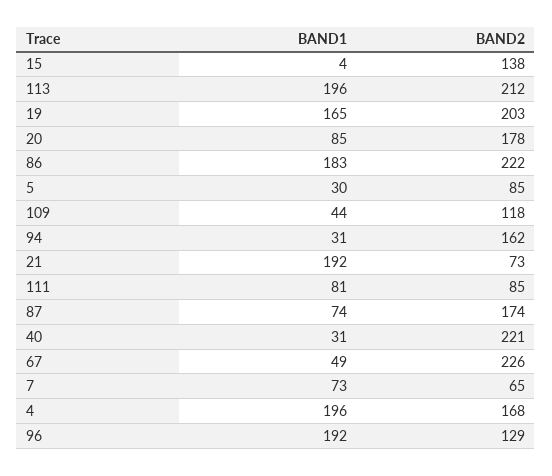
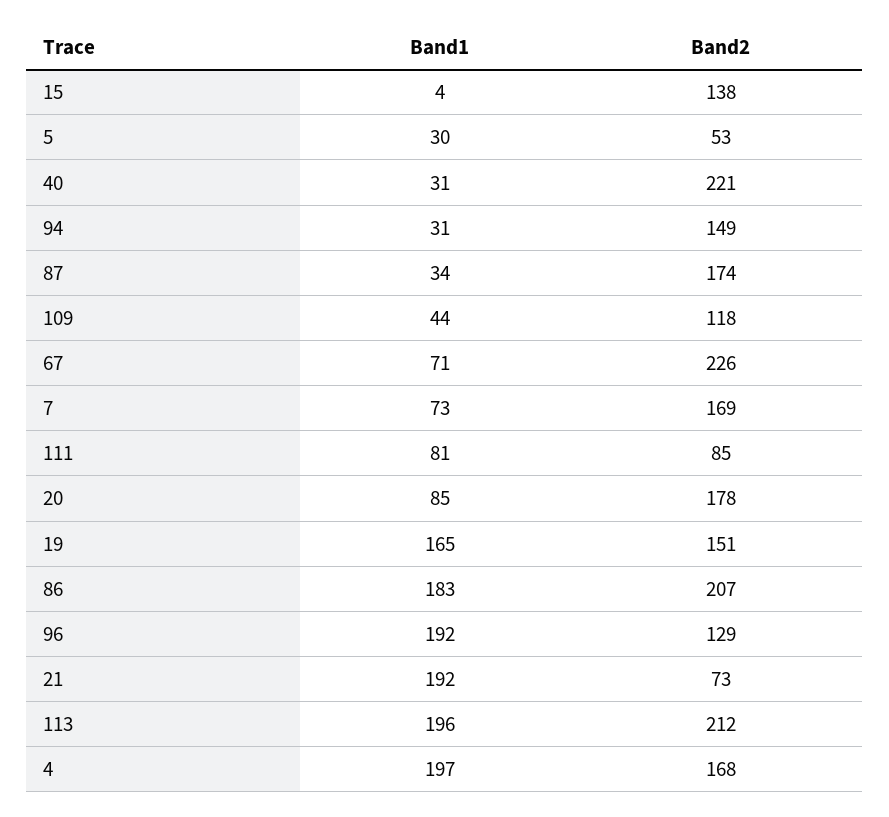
  {
    "BAND1": {
      "15": 4,
      "113": 196,
      "19": 165,
      "20": 85,
      "86": 183,
      "5": 30,
      "109": 44,
      "94": 31,
      "21": 192,
      "111": 81,
-     "87": 74,
+     "87": 34,
      "40": 31,
-     "67": 49,
+     "67": 71,
      "7": 73,
-     "4": 196,
+     "4": 197,
      "96": 192
    },
    "BAND2": {
      "15": 138,
      "113": 212,
-     "19": 203,
+     "19": 151,
      "20": 178,
-     "86": 222,
+     "86": 207,
-     "5": 85,
+     "5": 53,
      "109": 118,
-     "94": 162,
+     "94": 149,
      "21": 73,
      "111": 85,
      "87": 174,
      "40": 221,
      "67": 226,
-     "7": 65,
+     "7": 169,
      "4": 168,
      "96": 129
    }
  }

